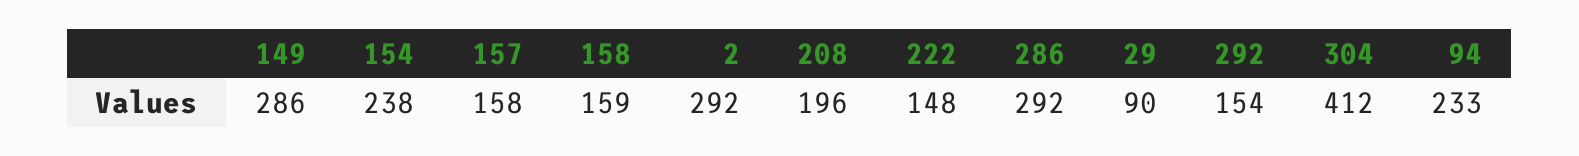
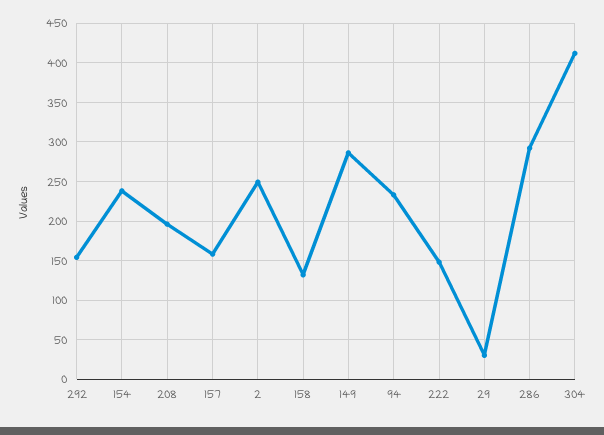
  {
    "149": 286,
    "154": 238,
    "157": 158,
-   "158": 159,
+   "158": 130,
-   "2": 292,
+   "2": 250,
    "208": 196,
    "222": 148,
    "286": 292,
-   "29": 90,
+   "29": 30,
    "292": 154,
    "304": 412,
    "94": 233
  }

